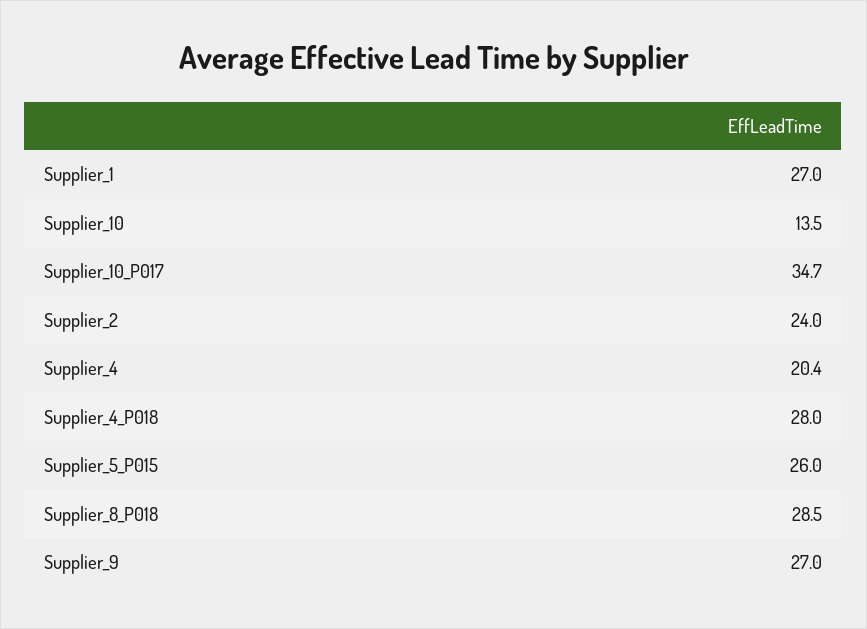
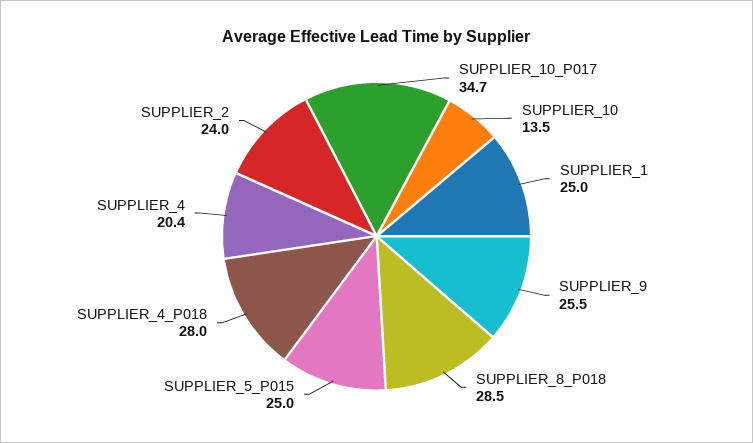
  {
-   "Supplier_1": 27,
+   "Supplier_1": 25,
    "Supplier_10": 13.5,
    "Supplier_10_P017": 34.7,
    "Supplier_2": 24,
    "Supplier_4": 20.4,
    "Supplier_4_P018": 28,
-   "Supplier_5_P015": 26,
+   "Supplier_5_P015": 25,
    "Supplier_8_P018": 28.5,
-   "Supplier_9": 27
+   "Supplier_9": 25.5
  }

